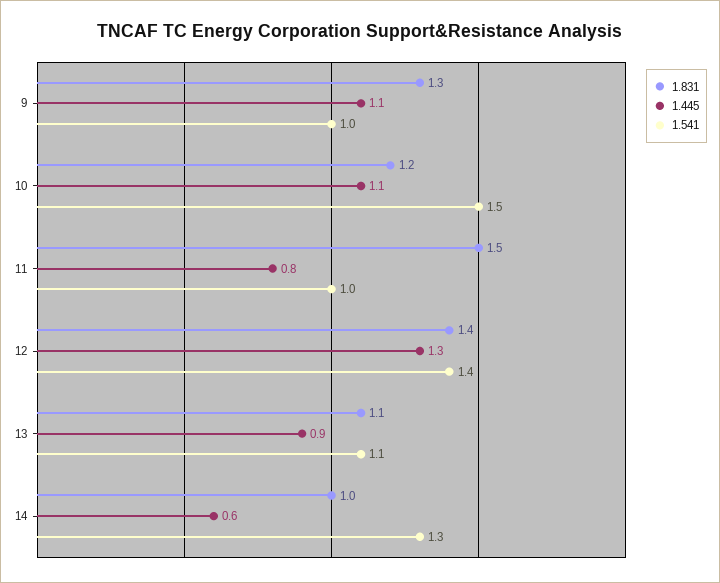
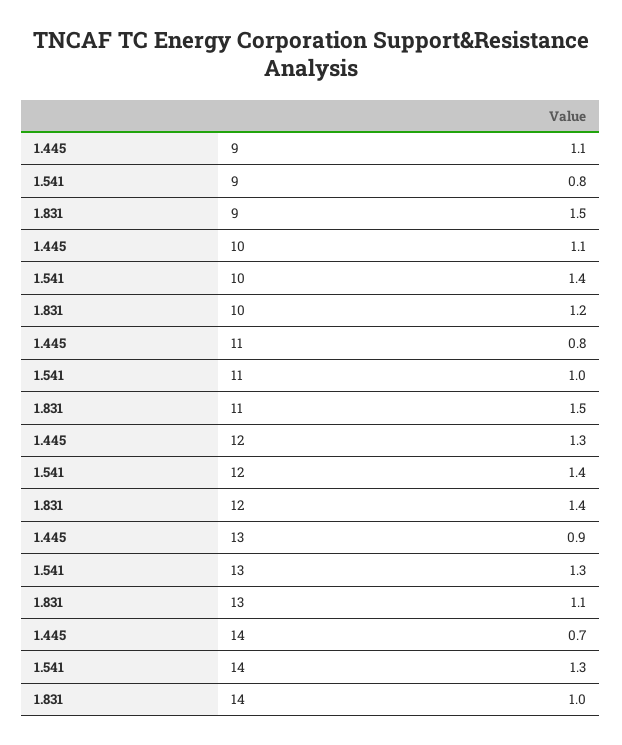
  {
    "1.831": {
-     "9": 1.3,
+     "9": 1.5,
      "10": 1.2,
      "11": 1.5,
      "12": 1.4,
      "13": 1.1,
      "14": 1
    },
    "1.445": {
      "9": 1.1,
      "10": 1.1,
      "11": 0.8,
      "12": 1.3,
      "13": 0.9,
-     "14": 0.6
+     "14": 0.7
    },
    "1.541": {
-     "9": 1,
+     "9": 0.8,
-     "10": 1.5,
+     "10": 1.4,
      "11": 1,
      "12": 1.4,
-     "13": 1.1,
+     "13": 1.3,
      "14": 1.3
    }
  }

